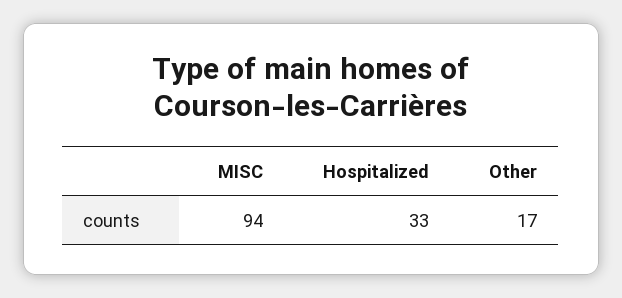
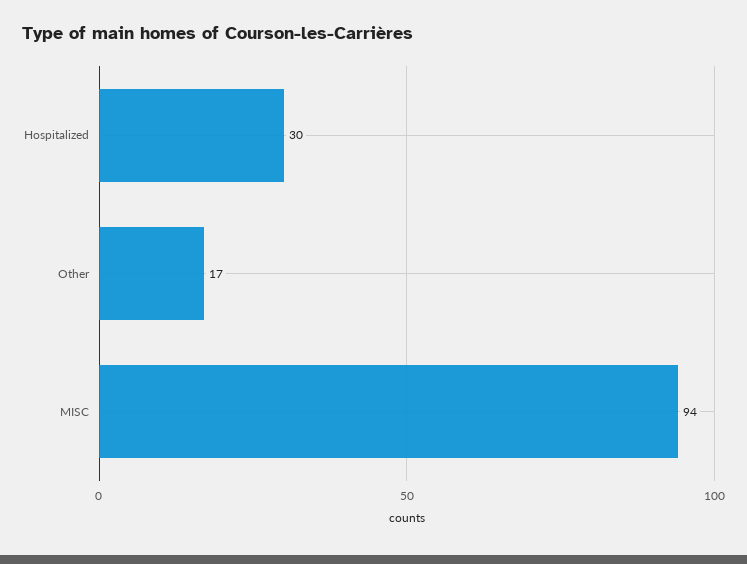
  {
    "MISC": 94,
-   "Hospitalized": 33,
+   "Hospitalized": 30,
    "Other": 17
  }

